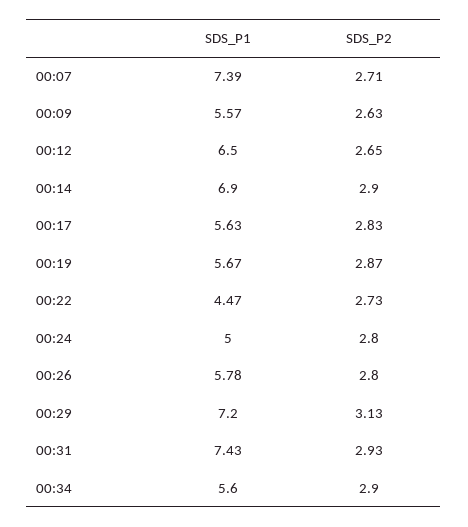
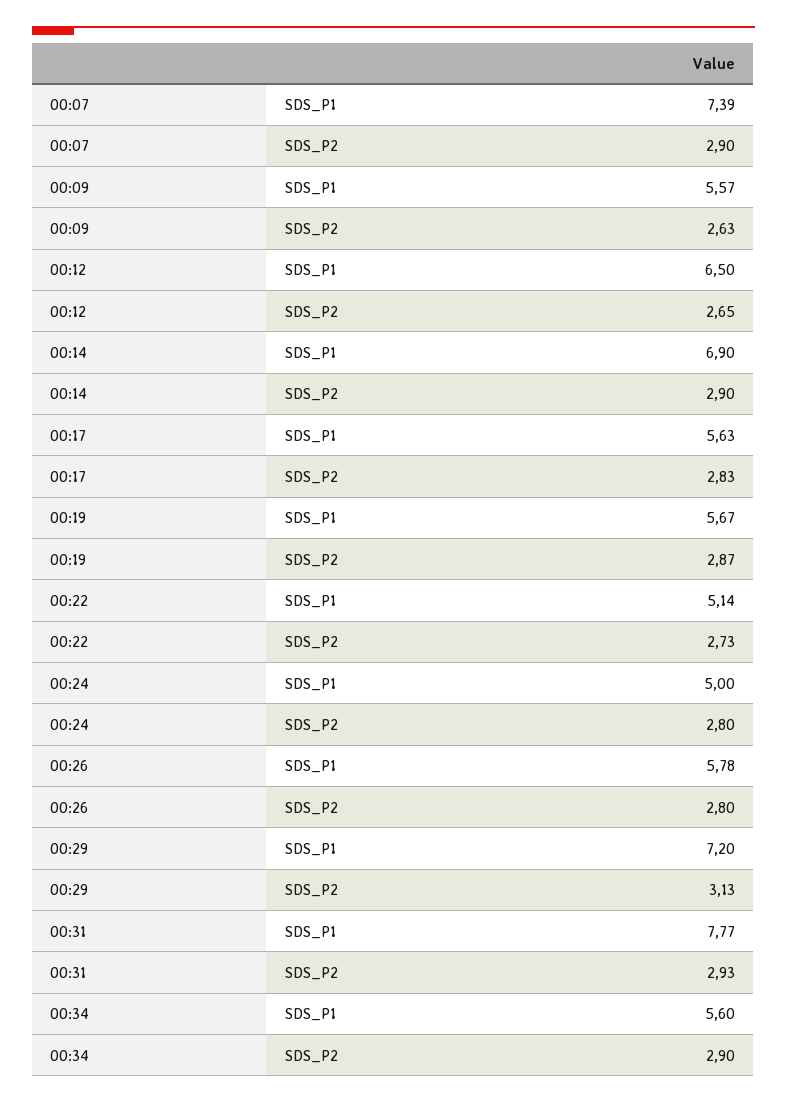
  {
    "SDS_P1": {
      "00:07": 7.39,
      "00:09": 5.57,
      "00:12": 6.5,
      "00:14": 6.9,
      "00:17": 5.63,
      "00:19": 5.67,
-     "00:22": 4.47,
+     "00:22": 5.14,
      "00:24": 5,
      "00:26": 5.78,
      "00:29": 7.2,
-     "00:31": 7.43,
+     "00:31": 7.77,
      "00:34": 5.6
    },
    "SDS_P2": {
-     "00:07": 2.71,
+     "00:07": 2.9,
      "00:09": 2.63,
      "00:12": 2.65,
      "00:14": 2.9,
      "00:17": 2.83,
      "00:19": 2.87,
      "00:22": 2.73,
      "00:24": 2.8,
      "00:26": 2.8,
      "00:29": 3.13,
      "00:31": 2.93,
      "00:34": 2.9
    }
  }

